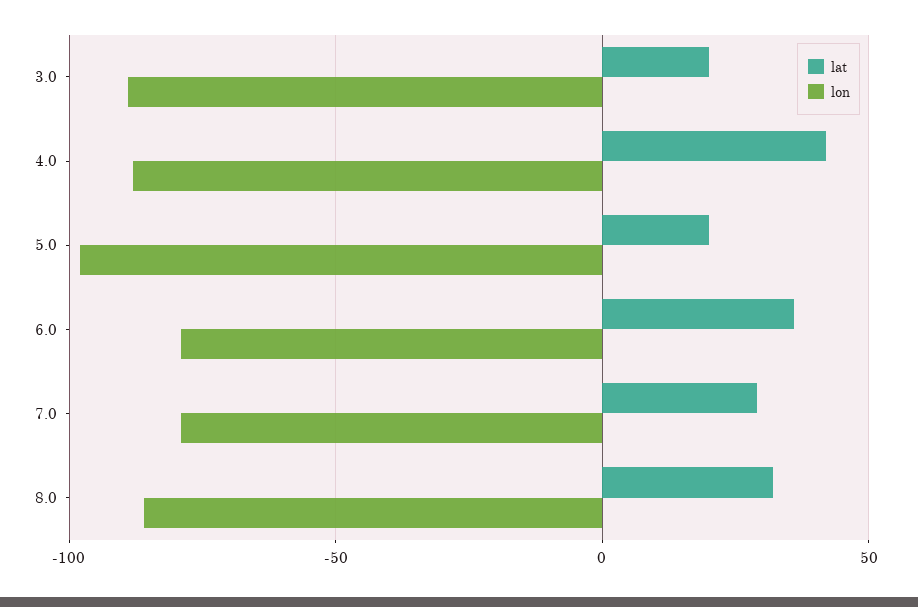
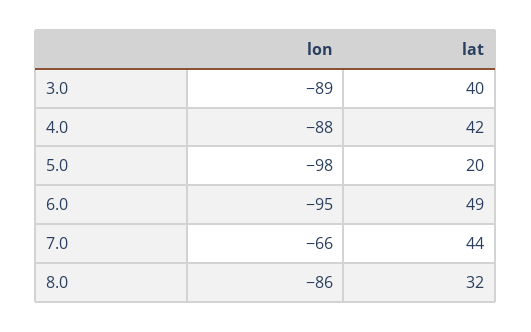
  {
    "lat": {
-     "3.0": 20,
+     "3.0": 40,
      "4.0": 42,
      "5.0": 20,
-     "6.0": 35,
+     "6.0": 49,
-     "7.0": 30,
+     "7.0": 44,
      "8.0": 32
    },
    "lon": {
      "3.0": -89,
      "4.0": -88,
      "5.0": -98,
-     "6.0": -80,
+     "6.0": -95,
-     "7.0": -80,
+     "7.0": -66,
      "8.0": -86
    }
  }

